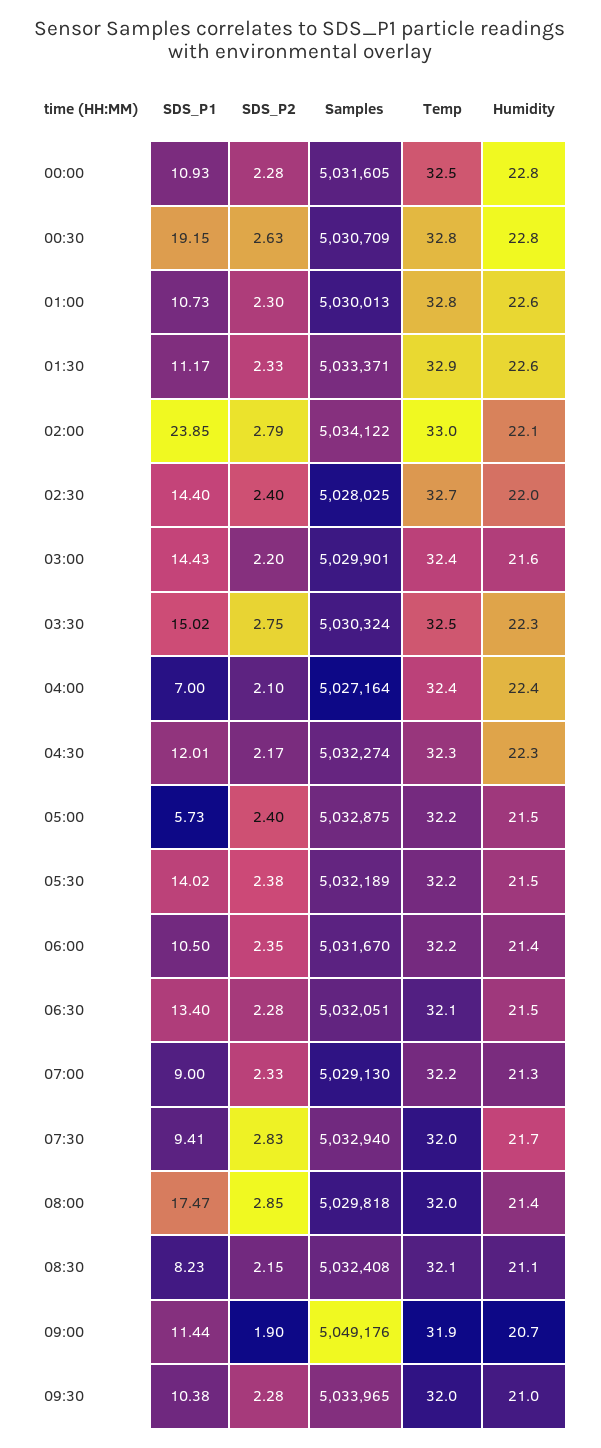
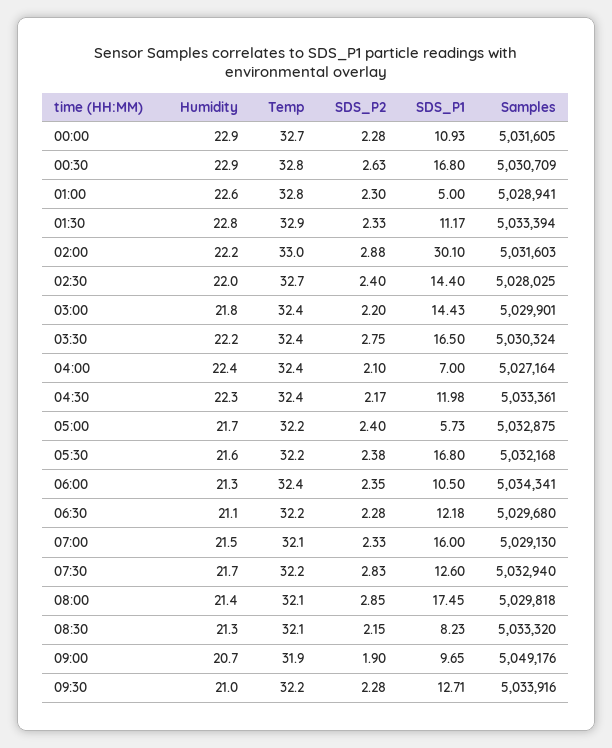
  {
    "SDS_P1": {
      "00:00": 10.93,
-     "00:30": 19.15,
+     "00:30": 16.8,
-     "01:00": 10.73,
+     "01:00": 5,
      "01:30": 11.17,
-     "02:00": 23.85,
+     "02:00": 30.1,
      "02:30": 14.4,
      "03:00": 14.43,
-     "03:30": 15.02,
+     "03:30": 16.5,
      "04:00": 7,
-     "04:30": 12.01,
+     "04:30": 11.98,
      "05:00": 5.73,
-     "05:30": 14.02,
+     "05:30": 16.8,
      "06:00": 10.5,
-     "06:30": 13.4,
+     "06:30": 12.18,
-     "07:00": 9,
+     "07:00": 16,
-     "07:30": 9.41,
+     "07:30": 12.6,
-     "08:00": 17.47,
+     "08:00": 17.45,
      "08:30": 8.23,
-     "09:00": 11.44,
+     "09:00": 9.65,
-     "09:30": 10.38
+     "09:30": 12.71
    },
    "SDS_P2": {
      "00:00": 2.28,
      "00:30": 2.63,
      "01:00": 2.3,
      "01:30": 2.33,
-     "02:00": 2.79,
+     "02:00": 2.88,
      "02:30": 2.4,
      "03:00": 2.2,
      "03:30": 2.75,
      "04:00": 2.1,
      "04:30": 2.17,
      "05:00": 2.4,
      "05:30": 2.38,
      "06:00": 2.35,
      "06:30": 2.28,
      "07:00": 2.33,
      "07:30": 2.83,
      "08:00": 2.85,
      "08:30": 2.15,
      "09:00": 1.9,
      "09:30": 2.28
    },
    "Samples": {
      "00:00": 5031605,
      "00:30": 5030709,
-     "01:00": 5030013,
+     "01:00": 5028941,
-     "01:30": 5033371,
+     "01:30": 5033394,
-     "02:00": 5034122,
+     "02:00": 5031603,
      "02:30": 5028025,
      "03:00": 5029901,
      "03:30": 5030324,
      "04:00": 5027164,
-     "04:30": 5032274,
+     "04:30": 5033361,
      "05:00": 5032875,
-     "05:30": 5032189,
+     "05:30": 5032168,
-     "06:00": 5031670,
+     "06:00": 5034341,
-     "06:30": 5032051,
+     "06:30": 5029680,
      "07:00": 5029130,
      "07:30": 5032940,
      "08:00": 5029818,
-     "08:30": 5032408,
+     "08:30": 5033320,
      "09:00": 5049176,
-     "09:30": 5033965
+     "09:30": 5033916
    },
    "Temp": {
-     "00:00": 32.5,
+     "00:00": 32.7,
      "00:30": 32.8,
      "01:00": 32.8,
      "01:30": 32.9,
      "02:00": 33,
      "02:30": 32.7,
      "03:00": 32.4,
-     "03:30": 32.5,
+     "03:30": 32.4,
      "04:00": 32.4,
-     "04:30": 32.3,
+     "04:30": 32.4,
      "05:00": 32.2,
      "05:30": 32.2,
-     "06:00": 32.2,
+     "06:00": 32.4,
-     "06:30": 32.1,
+     "06:30": 32.2,
-     "07:00": 32.2,
+     "07:00": 32.1,
-     "07:30": 32,
+     "07:30": 32.2,
-     "08:00": 32,
+     "08:00": 32.1,
      "08:30": 32.1,
      "09:00": 31.9,
-     "09:30": 32
+     "09:30": 32.2
    },
    "Humidity": {
-     "00:00": 22.8,
+     "00:00": 22.9,
-     "00:30": 22.8,
+     "00:30": 22.9,
      "01:00": 22.6,
-     "01:30": 22.6,
+     "01:30": 22.8,
-     "02:00": 22.1,
+     "02:00": 22.2,
      "02:30": 22,
-     "03:00": 21.6,
+     "03:00": 21.8,
-     "03:30": 22.3,
+     "03:30": 22.2,
      "04:00": 22.4,
      "04:30": 22.3,
-     "05:00": 21.5,
+     "05:00": 21.7,
-     "05:30": 21.5,
+     "05:30": 21.6,
-     "06:00": 21.4,
+     "06:00": 21.3,
-     "06:30": 21.5,
+     "06:30": 21.1,
-     "07:00": 21.3,
+     "07:00": 21.5,
      "07:30": 21.7,
      "08:00": 21.4,
-     "08:30": 21.1,
+     "08:30": 21.3,
      "09:00": 20.7,
      "09:30": 21
    }
  }

